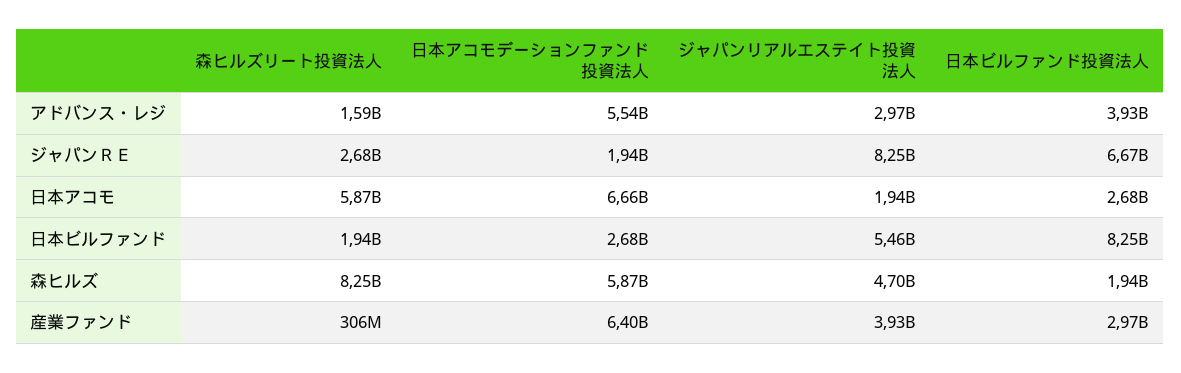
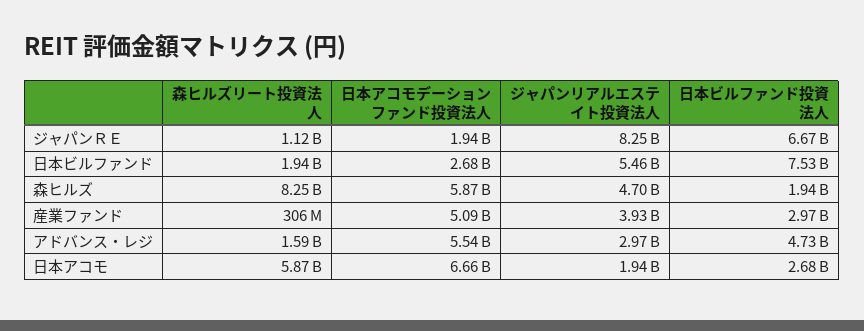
  {
    "森ヒルズリート投資法人": {
      "アドバンス・レジ": 1590000000,
-     "ジャパンＲＥ": 2680000000,
+     "ジャパンＲＥ": 1120000000,
      "日本アコモ": 5870000000,
      "日本ビルファンド": 1940000000,
      "森ヒルズ": 8250000000,
      "産業ファンド": 306000000
    },
    "日本アコモデーションファンド投資法人": {
      "アドバンス・レジ": 5540000000,
      "ジャパンＲＥ": 1940000000,
      "日本アコモ": 6660000000,
      "日本ビルファンド": 2680000000,
      "森ヒルズ": 5870000000,
-     "産業ファンド": 6400000000
+     "産業ファンド": 5090000000
    },
    "ジャパンリアルエステイト投資法人": {
      "アドバンス・レジ": 2970000000,
      "ジャパンＲＥ": 8250000000,
      "日本アコモ": 1940000000,
      "日本ビルファンド": 5460000000,
      "森ヒルズ": 4700000000,
      "産業ファンド": 3930000000
    },
    "日本ビルファンド投資法人": {
-     "アドバンス・レジ": 3930000000,
+     "アドバンス・レジ": 4730000000,
      "ジャパンＲＥ": 6670000000,
      "日本アコモ": 2680000000,
-     "日本ビルファンド": 8250000000,
+     "日本ビルファンド": 7530000000,
      "森ヒルズ": 1940000000,
      "産業ファンド": 2970000000
    }
  }

